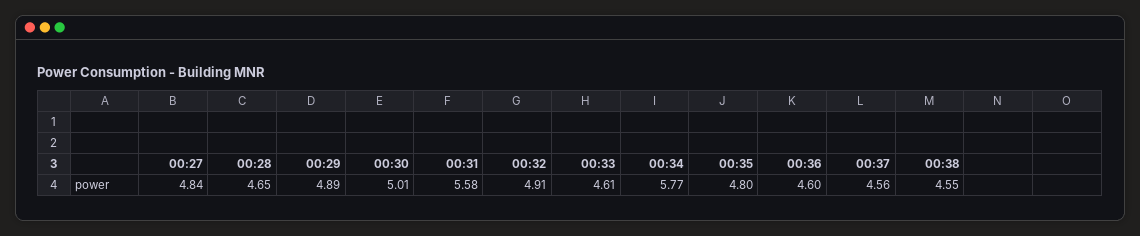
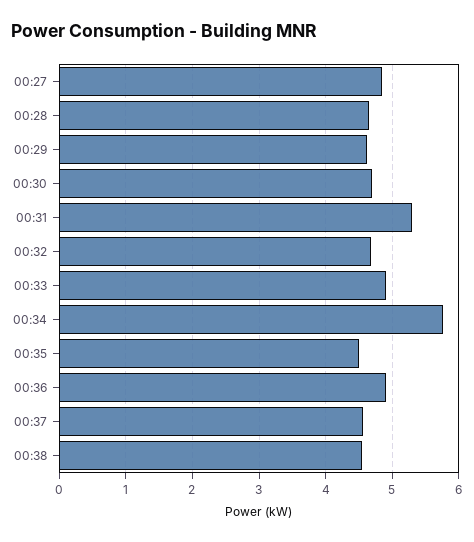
  {
    "00:27": 4.84,
    "00:28": 4.65,
-   "00:29": 4.89,
+   "00:29": 4.6,
-   "00:30": 5.01,
+   "00:30": 4.7,
-   "00:31": 5.58,
+   "00:31": 5.3,
-   "00:32": 4.91,
+   "00:32": 4.7,
-   "00:33": 4.61,
+   "00:33": 4.9,
    "00:34": 5.77,
-   "00:35": 4.8,
+   "00:35": 4.5,
-   "00:36": 4.6,
+   "00:36": 4.9,
    "00:37": 4.56,
    "00:38": 4.55
  }

